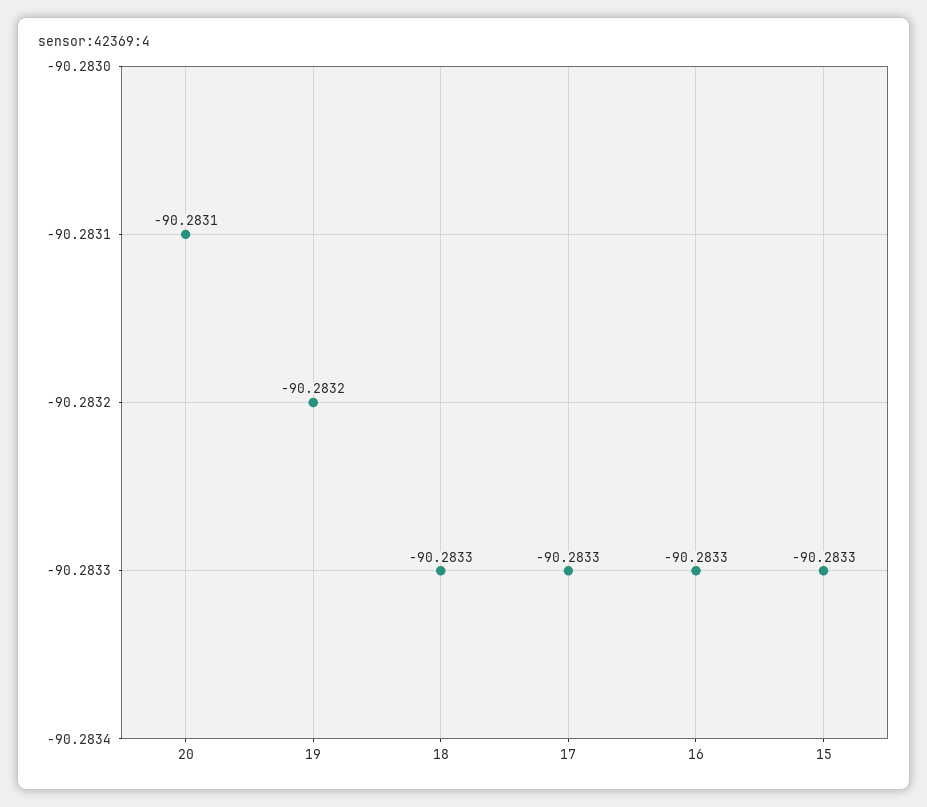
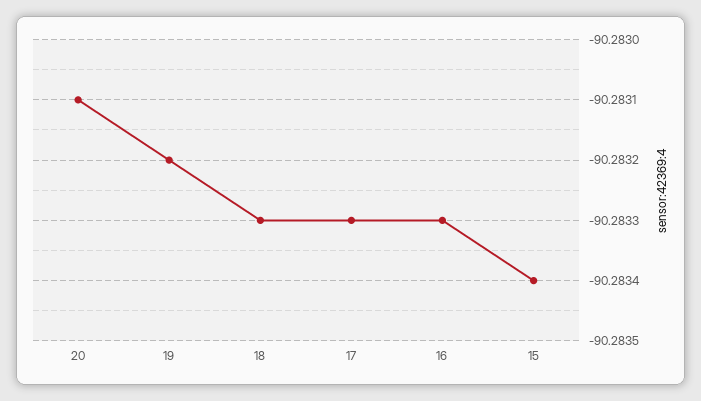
  {
    "20": -90.2831,
    "19": -90.2832,
    "18": -90.2833,
    "17": -90.2833,
    "16": -90.2833,
-   "15": -90.2833
+   "15": -90.2834
  }

